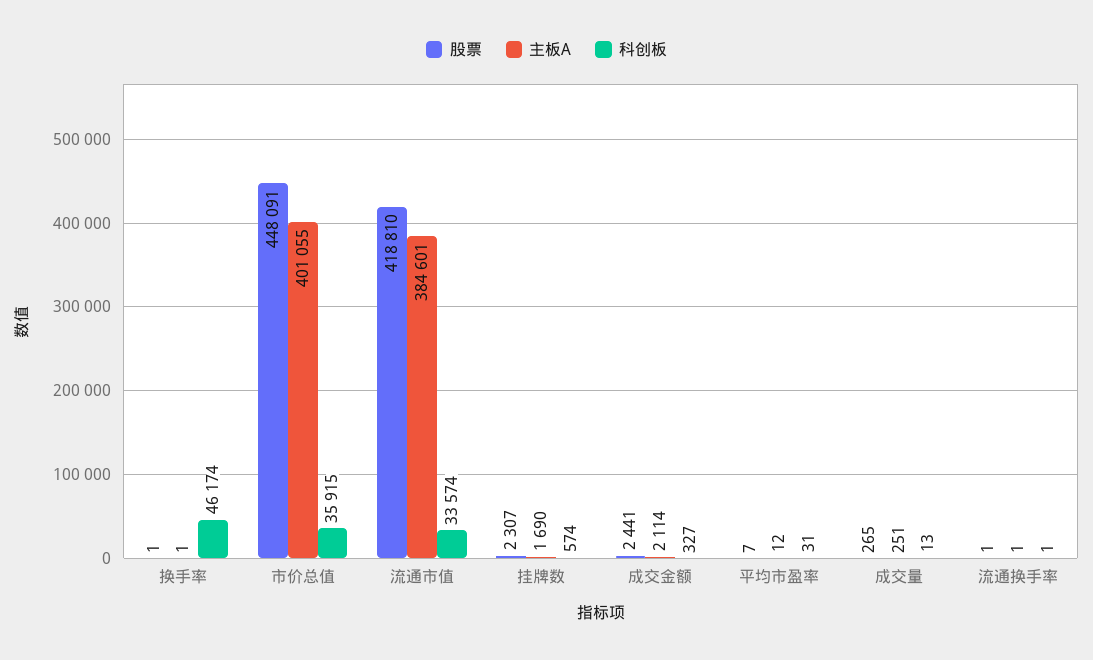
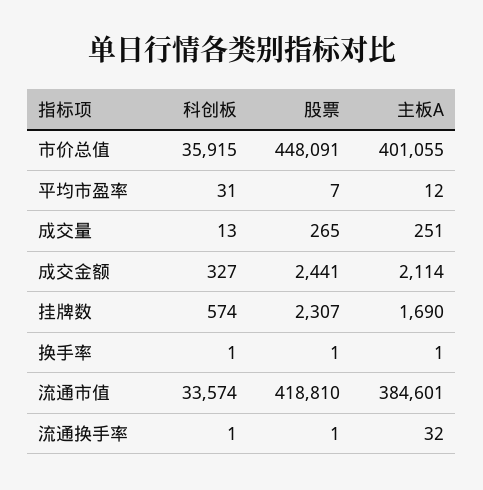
  {
    "股票": {
      "换手率": 1,
      "市价总值": 448091,
      "流通市值": 418810,
      "挂牌数": 2307,
      "成交金额": 2441,
      "平均市盈率": 7,
      "成交量": 265,
      "流通换手率": 1
    },
    "主板A": {
      "换手率": 1,
      "市价总值": 401055,
      "流通市值": 384601,
      "挂牌数": 1690,
      "成交金额": 2114,
      "平均市盈率": 12,
      "成交量": 251,
-     "流通换手率": 1
+     "流通换手率": 32
    },
    "科创板": {
-     "换手率": 46174,
+     "换手率": 1,
      "市价总值": 35915,
      "流通市值": 33574,
      "挂牌数": 574,
      "成交金额": 327,
      "平均市盈率": 31,
      "成交量": 13,
      "流通换手率": 1
    }
  }

